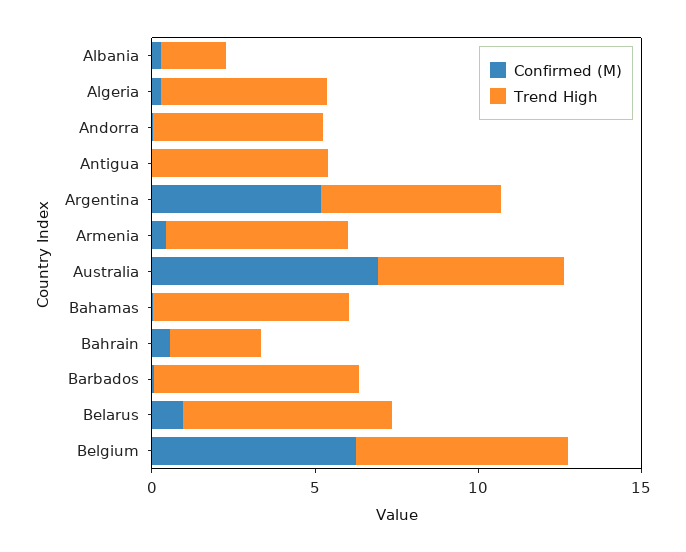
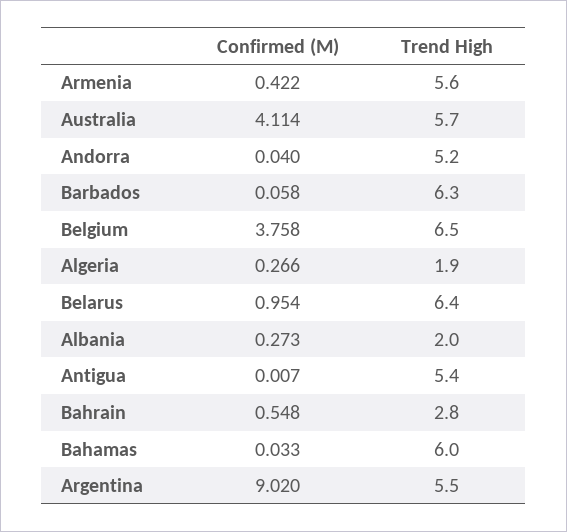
  {
    "Confirmed (M)": {
      "Albania": 0.273,
      "Algeria": 0.266,
      "Andorra": 0.04,
      "Antigua": 0.007,
-     "Argentina": 5,
+     "Argentina": 9.02,
      "Armenia": 0.422,
-     "Australia": 7,
+     "Australia": 4.114,
      "Bahamas": 0.033,
      "Bahrain": 0.548,
      "Barbados": 0.058,
      "Belarus": 0.954,
-     "Belgium": 6
+     "Belgium": 3.758
    },
    "Trend High": {
      "Albania": 2,
-     "Algeria": 5,
+     "Algeria": 1.9,
      "Andorra": 5.2,
      "Antigua": 5.4,
      "Argentina": 5.5,
      "Armenia": 5.6,
      "Australia": 5.7,
      "Bahamas": 6,
      "Bahrain": 2.8,
      "Barbados": 6.3,
      "Belarus": 6.4,
      "Belgium": 6.5
    }
  }

